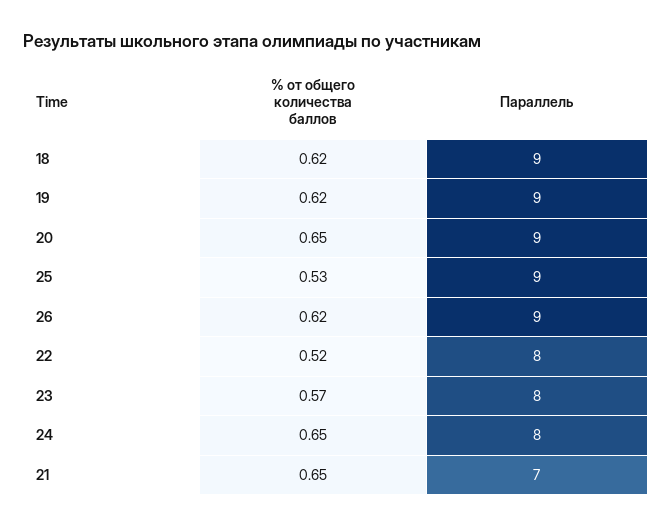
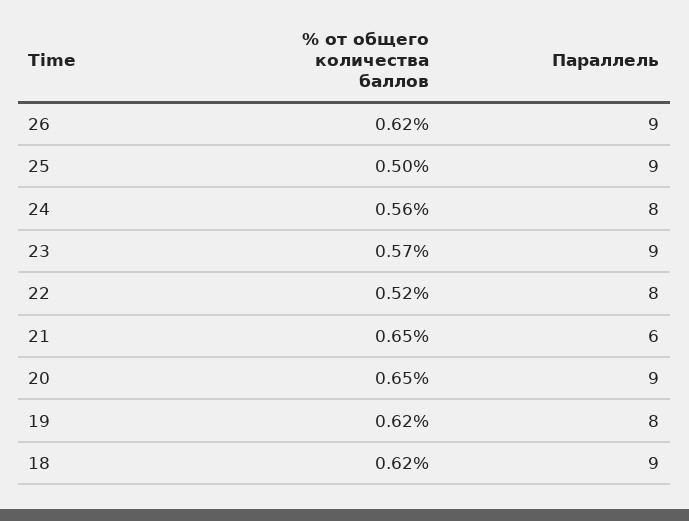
  {
    "% от общего количества баллов": {
      "18": 0.62,
      "19": 0.62,
      "20": 0.65,
-     "25": 0.53,
+     "25": 0.5,
      "26": 0.62,
      "22": 0.52,
      "23": 0.57,
-     "24": 0.65,
+     "24": 0.56,
      "21": 0.65
    },
    "Параллель": {
      "18": 9,
-     "19": 9,
+     "19": 8,
      "20": 9,
      "25": 9,
      "26": 9,
      "22": 8,
-     "23": 8,
+     "23": 9,
      "24": 8,
-     "21": 7
+     "21": 6
    }
  }

